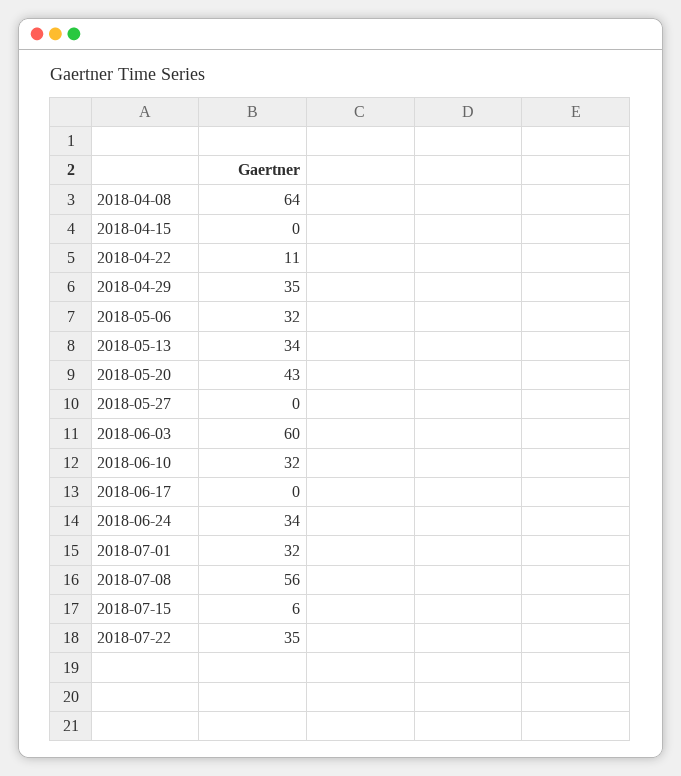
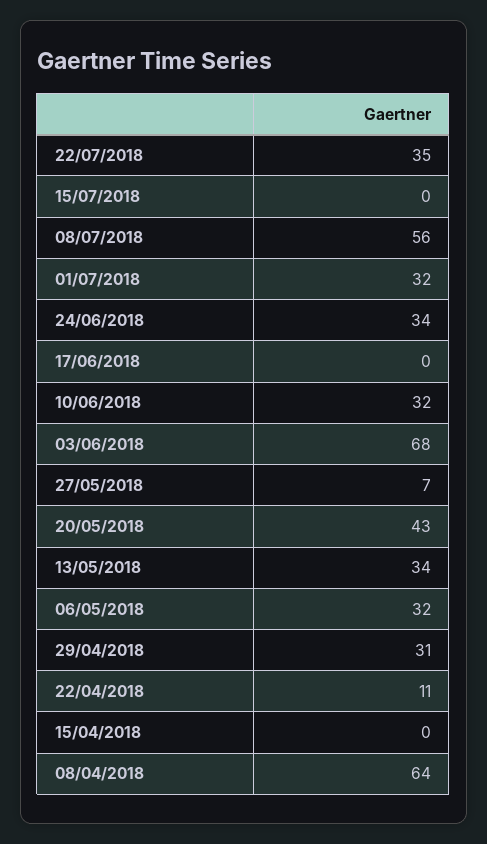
  {
    "2018-04-08": 64,
    "2018-04-15": 0,
    "2018-04-22": 11,
-   "2018-04-29": 35,
+   "2018-04-29": 31,
    "2018-05-06": 32,
    "2018-05-13": 34,
    "2018-05-20": 43,
-   "2018-05-27": 0,
+   "2018-05-27": 7,
-   "2018-06-03": 60,
+   "2018-06-03": 68,
    "2018-06-10": 32,
    "2018-06-17": 0,
    "2018-06-24": 34,
    "2018-07-01": 32,
    "2018-07-08": 56,
-   "2018-07-15": 6,
+   "2018-07-15": 0,
    "2018-07-22": 35
  }

